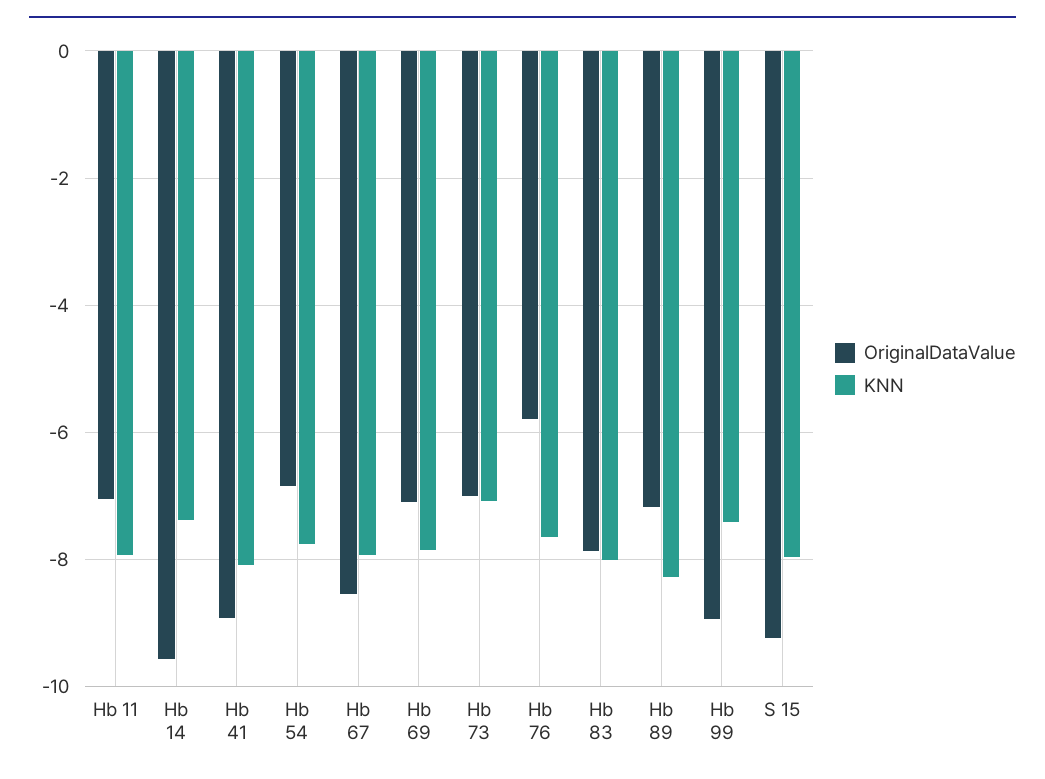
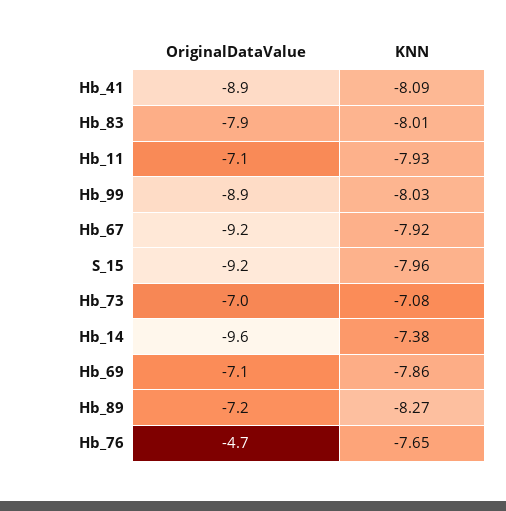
  {
    "OriginalDataValue": {
      "Hb 11": -7.1,
      "Hb 14": -9.6,
      "Hb 41": -8.9,
-     "Hb 54": -6.8,
-     "Hb 67": -8.6,
+     "Hb 67": -9.2,
      "Hb 69": -7.1,
      "Hb 73": -7,
-     "Hb 76": -5.8,
+     "Hb 76": -4.7,
      "Hb 83": -7.9,
      "Hb 89": -7.2,
      "Hb 99": -8.9,
      "S 15": -9.2
    },
    "KNN": {
      "Hb 11": -7.93,
      "Hb 14": -7.38,
      "Hb 41": -8.09,
-     "Hb 54": -7.8,
      "Hb 67": -7.92,
      "Hb 69": -7.86,
      "Hb 73": -7.08,
      "Hb 76": -7.65,
      "Hb 83": -8.01,
      "Hb 89": -8.27,
-     "Hb 99": -7.4,
+     "Hb 99": -8.03,
      "S 15": -7.96
    }
  }

